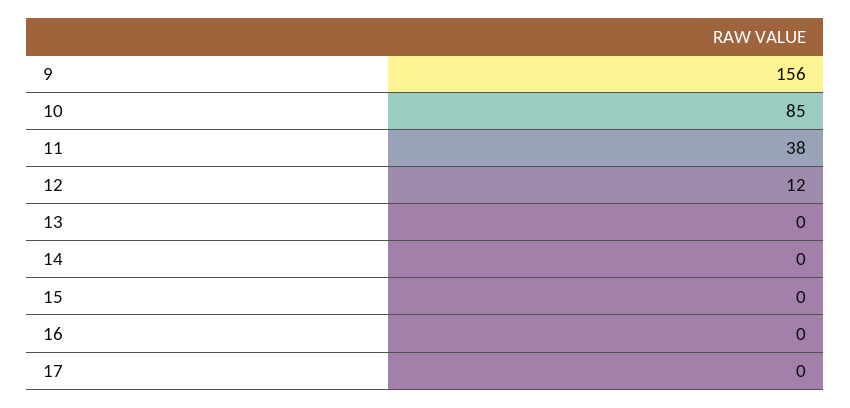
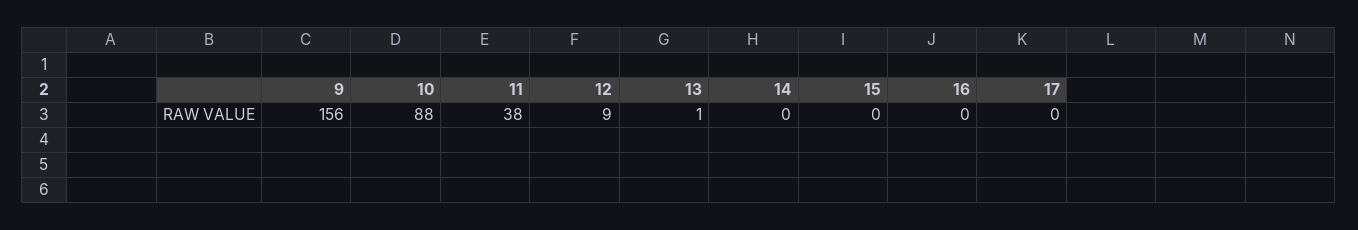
  {
    "9": 156,
-   "10": 85,
+   "10": 88,
    "11": 38,
-   "12": 12,
+   "12": 9,
-   "13": 0,
+   "13": 1,
    "14": 0,
    "15": 0,
    "16": 0,
    "17": 0
  }

